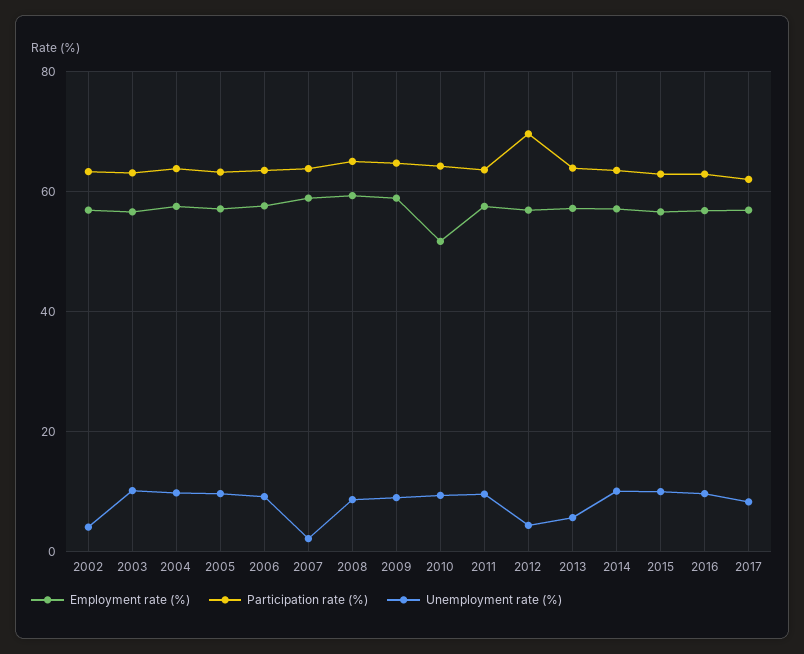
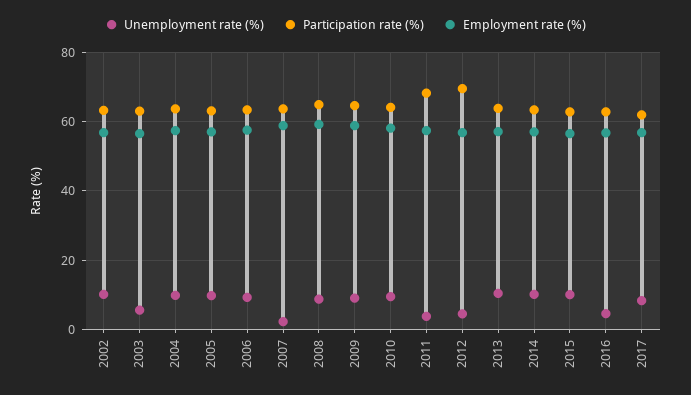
  {
    "Employment rate (%)": {
      "2002": 56,
      "2003": 56,
      "2004": 58,
      "2005": 58,
      "2006": 58,
      "2007": 58,
      "2008": 60,
      "2009": 58,
-     "2010": 52,
+     "2010": 58,
      "2011": 58,
      "2012": 56,
      "2013": 58,
      "2014": 58,
      "2015": 56,
      "2016": 56,
      "2017": 56
    },
    "Participation rate (%)": {
      "2002": 64,
      "2003": 64,
      "2004": 64,
      "2005": 64,
      "2006": 64,
      "2007": 64,
      "2008": 66,
      "2009": 64,
      "2010": 64,
-     "2011": 64,
+     "2011": 68,
      "2012": 70,
      "2013": 64,
      "2014": 64,
      "2015": 62,
      "2016": 62,
      "2017": 62
    },
    "Unemployment rate (%)": {
-     "2002": 4,
+     "2002": 10,
-     "2003": 10,
+     "2003": 6,
      "2004": 10,
      "2005": 10,
      "2006": 10,
      "2007": 2,
      "2008": 8,
      "2009": 10,
      "2010": 10,
-     "2011": 10,
+     "2011": 4,
      "2012": 4,
-     "2013": 6,
+     "2013": 10,
      "2014": 10,
      "2015": 10,
-     "2016": 10,
+     "2016": 4,
      "2017": 8
    }
  }

